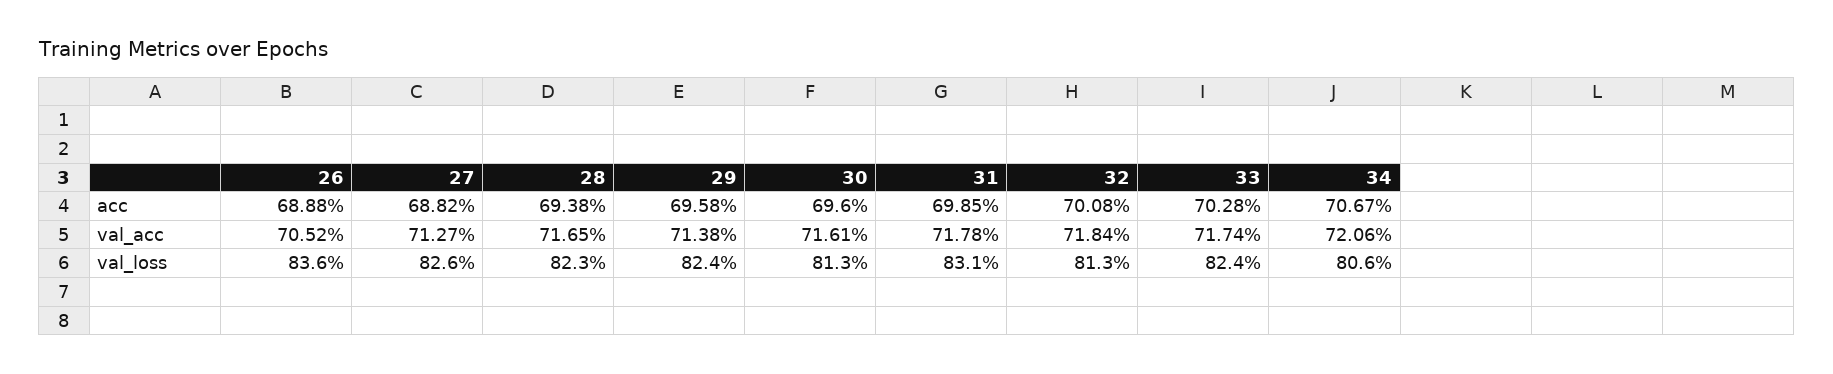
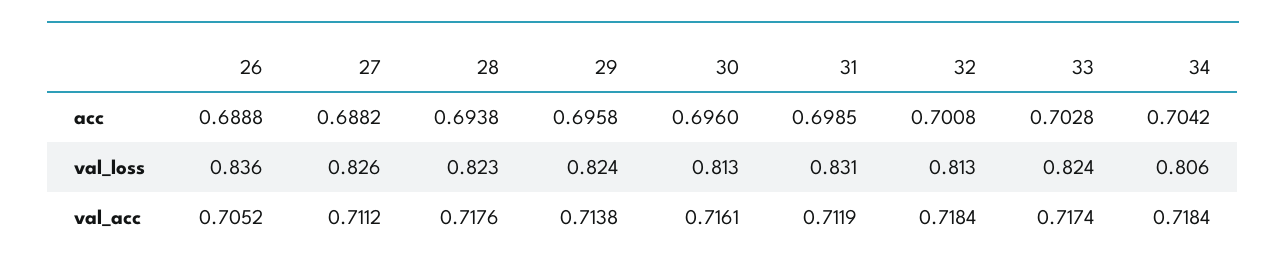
  {
    "26": {
      "acc": 0.6888,
      "val_acc": 0.7052,
      "val_loss": 0.836
    },
    "27": {
      "acc": 0.6882,
-     "val_acc": 0.7127,
+     "val_acc": 0.7112,
      "val_loss": 0.826
    },
    "28": {
      "acc": 0.6938,
-     "val_acc": 0.7165,
+     "val_acc": 0.7176,
      "val_loss": 0.823
    },
    "29": {
      "acc": 0.6958,
      "val_acc": 0.7138,
      "val_loss": 0.824
    },
    "30": {
      "acc": 0.696,
      "val_acc": 0.7161,
      "val_loss": 0.813
    },
    "31": {
      "acc": 0.6985,
-     "val_acc": 0.7178,
+     "val_acc": 0.7119,
      "val_loss": 0.831
    },
    "32": {
      "acc": 0.7008,
      "val_acc": 0.7184,
      "val_loss": 0.813
    },
    "33": {
      "acc": 0.7028,
      "val_acc": 0.7174,
      "val_loss": 0.824
    },
    "34": {
-     "acc": 0.7067,
+     "acc": 0.7042,
-     "val_acc": 0.7206,
+     "val_acc": 0.7184,
      "val_loss": 0.806
    }
  }

